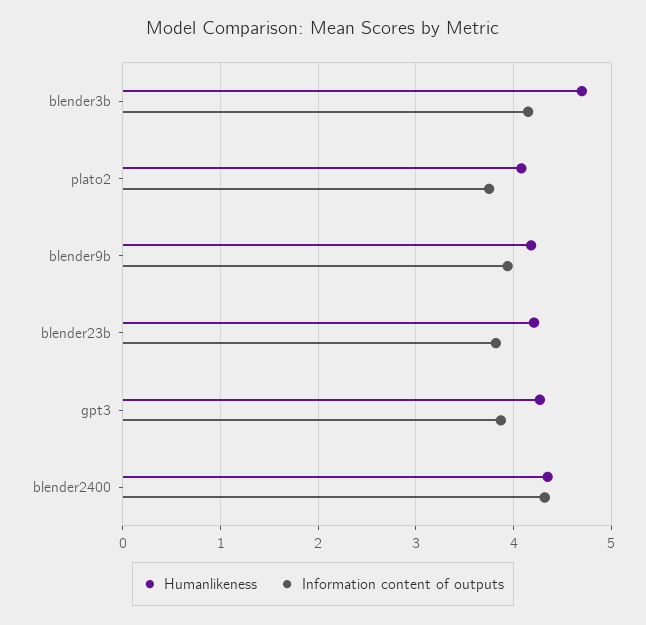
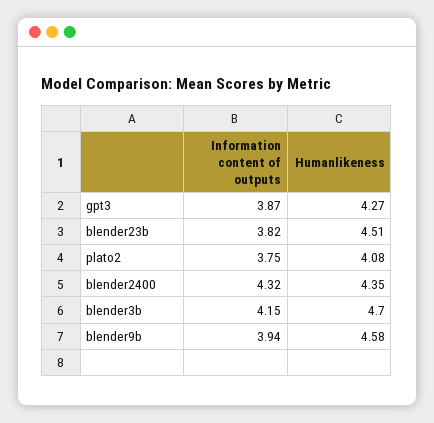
  {
    "Humanlikeness": {
      "blender3b": 4.7,
      "plato2": 4.08,
-     "blender9b": 4.2,
+     "blender9b": 4.58,
-     "blender23b": 4.2,
+     "blender23b": 4.51,
      "gpt3": 4.27,
      "blender2400": 4.35
    },
    "Information content of outputs": {
      "blender3b": 4.15,
      "plato2": 3.75,
      "blender9b": 3.94,
      "blender23b": 3.82,
      "gpt3": 3.87,
      "blender2400": 4.32
    }
  }

